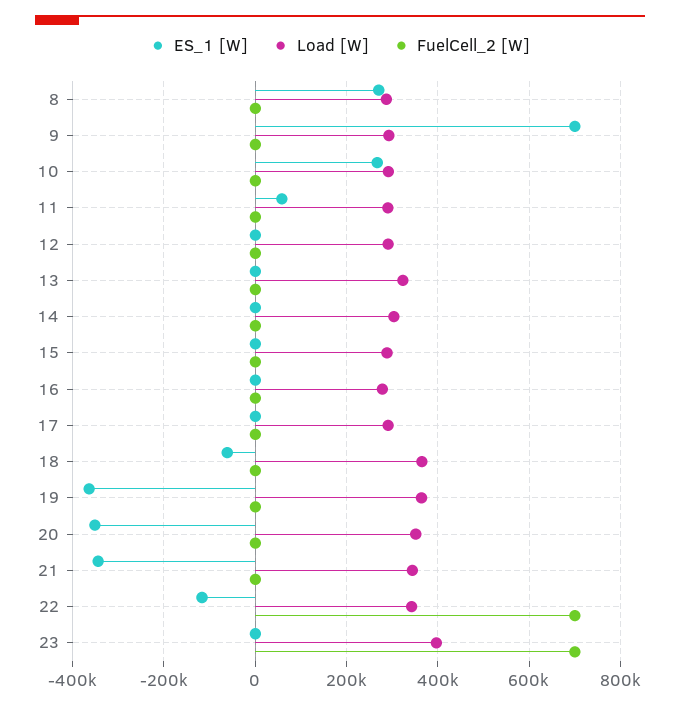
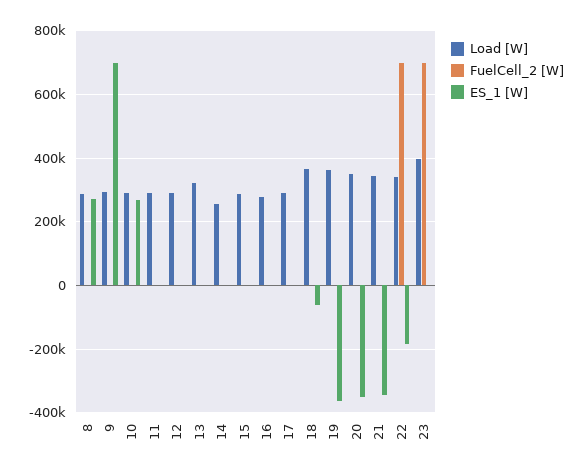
  {
    "ES_1 [W]": {
      "8": 280000,
      "9": 700000,
      "10": 260000,
-     "11": 60000,
+     "11": 0,
      "12": 0,
      "13": 0,
      "14": 0,
      "15": 0,
      "16": 0,
      "17": 0,
      "18": -60000,
      "19": -360000,
      "20": -360000,
      "21": -340000,
-     "22": -120000,
+     "22": -180000,
      "23": 0
    },
    "Load [W]": {
      "8": 280000,
      "9": 300000,
      "10": 300000,
      "11": 300000,
      "12": 300000,
      "13": 320000,
-     "14": 300000,
+     "14": 260000,
      "15": 280000,
      "16": 280000,
      "17": 300000,
      "18": 360000,
      "19": 360000,
      "20": 360000,
      "21": 340000,
      "22": 340000,
      "23": 400000
    },
    "FuelCell_2 [W]": {
      "8": 0,
      "9": 0,
      "10": 0,
      "11": 0,
      "12": 0,
      "13": 0,
      "14": 0,
      "15": 0,
      "16": 0,
      "17": 0,
      "18": 0,
      "19": 0,
      "20": 0,
      "21": 0,
      "22": 700000,
      "23": 700000
    }
  }

